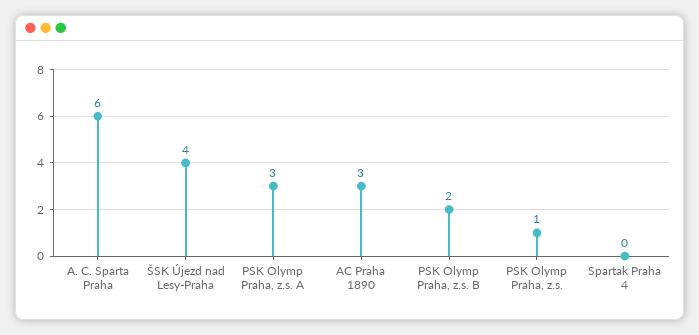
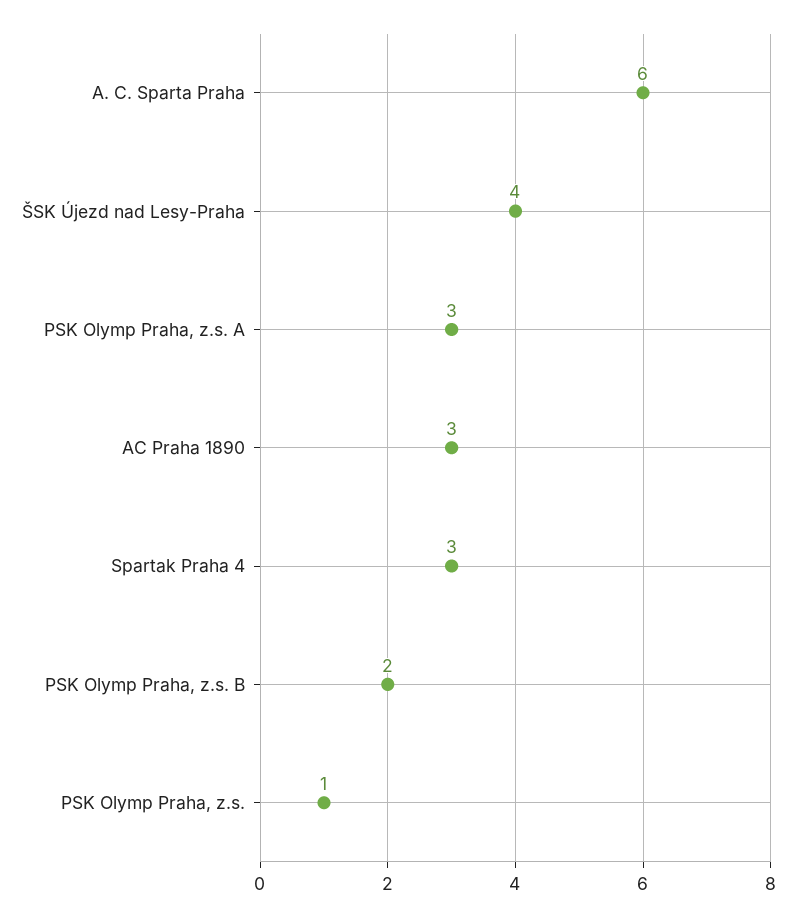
  {
    "A. C. Sparta Praha": 6,
    "ŠSK Újezd nad Lesy-Praha": 4,
    "PSK Olymp Praha, z.s. A": 3,
    "AC Praha 1890": 3,
    "PSK Olymp Praha, z.s. B": 2,
    "PSK Olymp Praha, z.s.": 1,
-   "Spartak Praha 4": 0
+   "Spartak Praha 4": 3
  }

